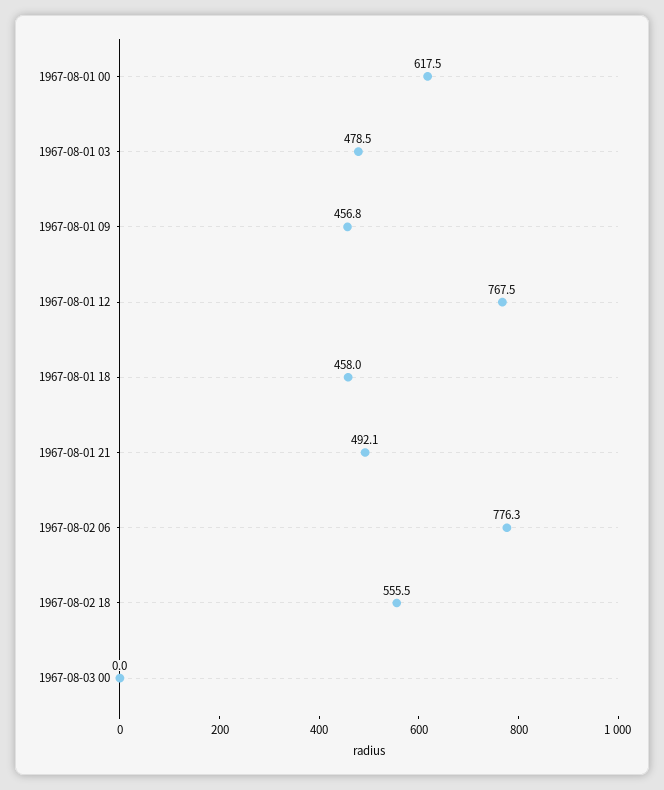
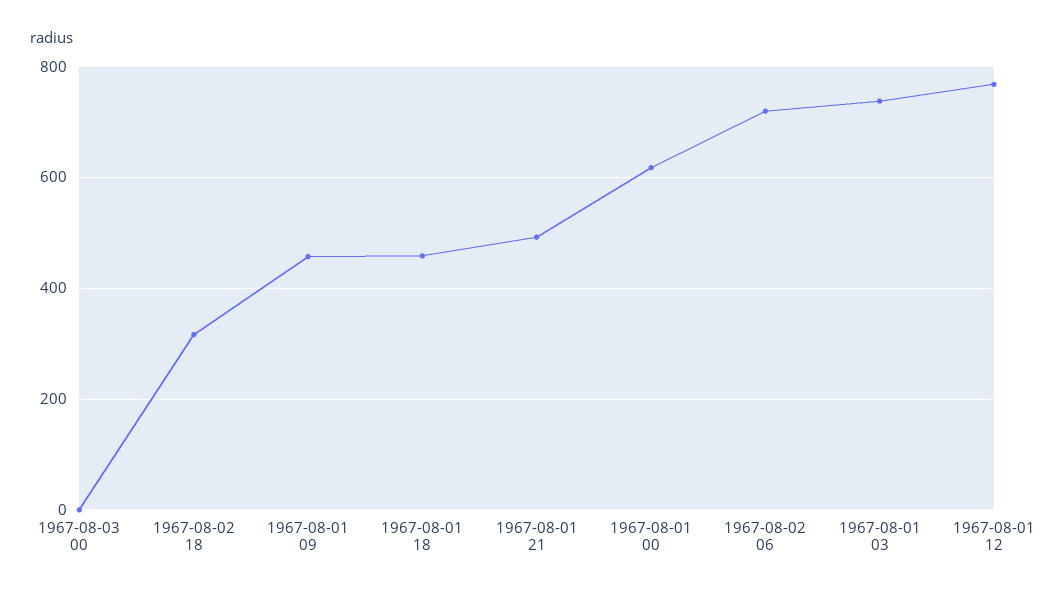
  {
    "1967-08-01 00": 617.5,
-   "1967-08-01 03": 478.5,
+   "1967-08-01 03": 740,
    "1967-08-01 09": 456.8,
    "1967-08-01 12": 767.5,
    "1967-08-01 18": 458,
    "1967-08-01 21": 492.1,
-   "1967-08-02 06": 776.3,
+   "1967-08-02 06": 720,
-   "1967-08-02 18": 555.5,
+   "1967-08-02 18": 320,
    "1967-08-03 00": 0
  }

